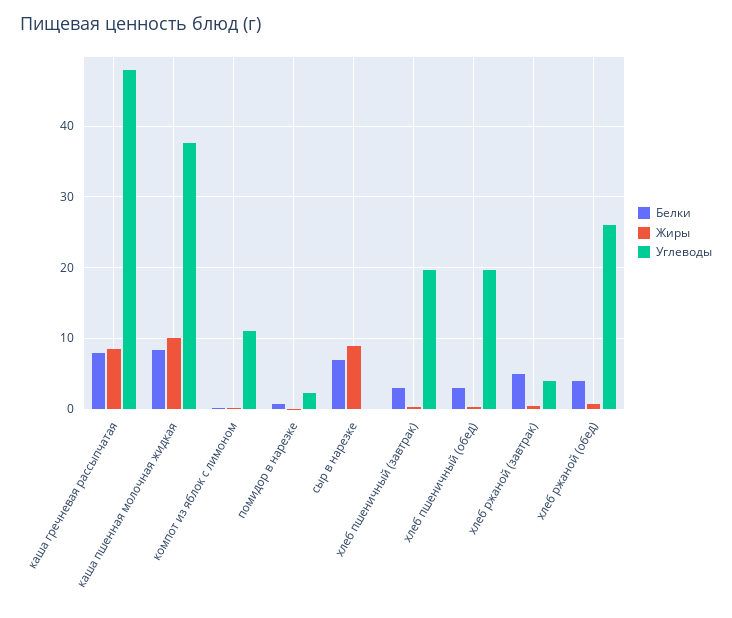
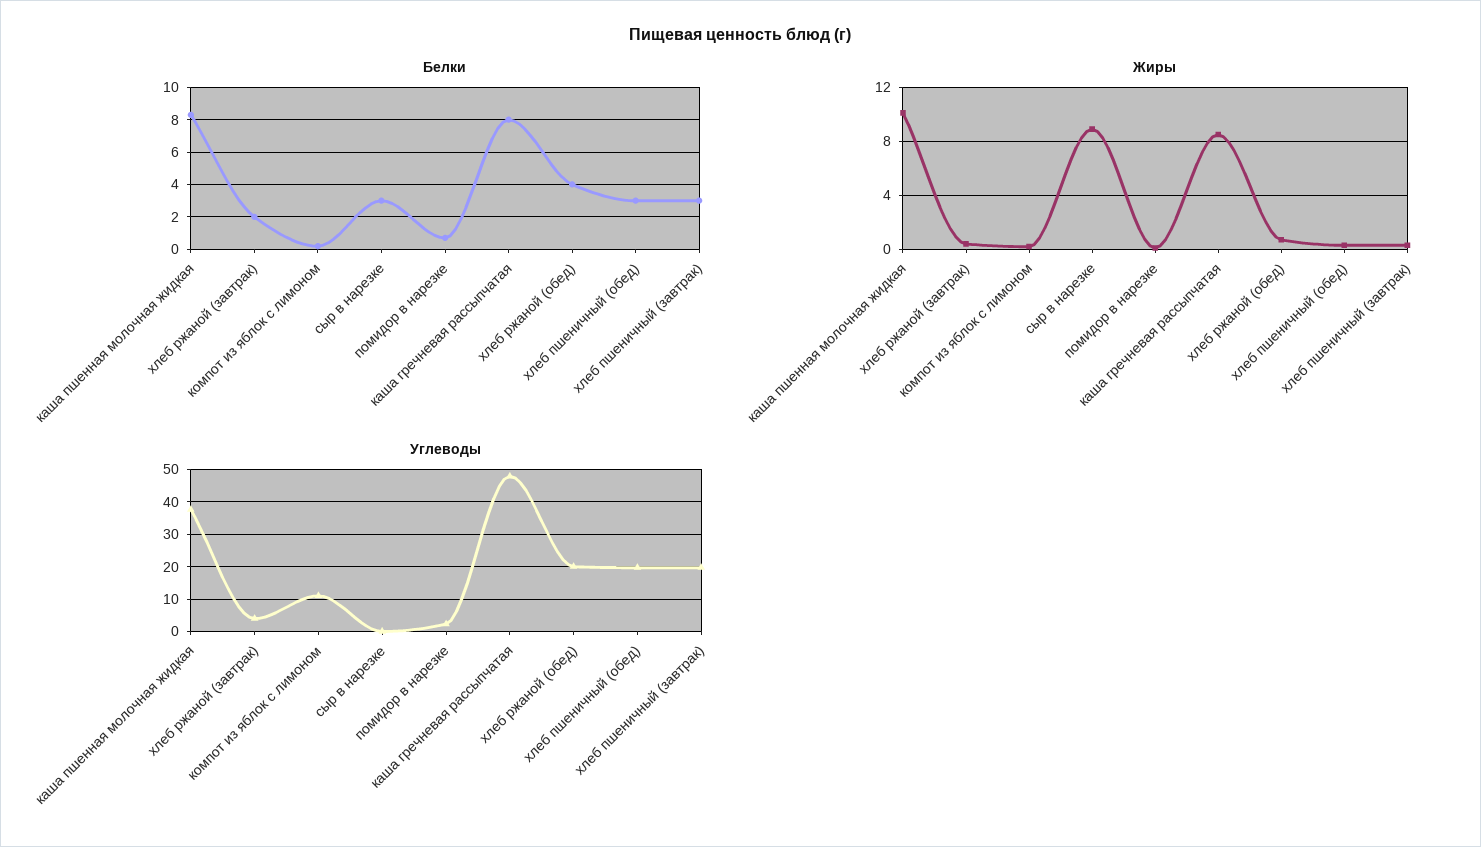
  {
    "Белки": {
      "каша гречневая рассыпчатая": 8,
      "каша пшенная молочная жидкая": 8.5,
      "компот из яблок с лимоном": 0,
      "помидор в нарезке": 0.5,
-     "сыр в нарезке": 7,
+     "сыр в нарезке": 3,
      "хлеб пшеничный (завтрак)": 3,
      "хлеб пшеничный (обед)": 3,
-     "хлеб ржаной (завтрак)": 5,
+     "хлеб ржаной (завтрак)": 2,
      "хлеб ржаной (обед)": 4
    },
    "Жиры": {
      "каша гречневая рассыпчатая": 8.5,
      "каша пшенная молочная жидкая": 10,
      "компот из яблок с лимоном": 0,
      "помидор в нарезке": 0,
      "сыр в нарезке": 9,
      "хлеб пшеничный (завтрак)": 0.5,
      "хлеб пшеничный (обед)": 0.5,
      "хлеб ржаной (завтрак)": 0.5,
      "хлеб ржаной (обед)": 0.5
    },
    "Углеводы": {
      "каша гречневая рассыпчатая": 48,
      "каша пшенная молочная жидкая": 38,
      "компот из яблок с лимоном": 11,
      "помидор в нарезке": 2,
      "сыр в нарезке": 0,
      "хлеб пшеничный (завтрак)": 20,
      "хлеб пшеничный (обед)": 20,
      "хлеб ржаной (завтрак)": 4,
-     "хлеб ржаной (обед)": 26
+     "хлеб ржаной (обед)": 20
    }
  }

